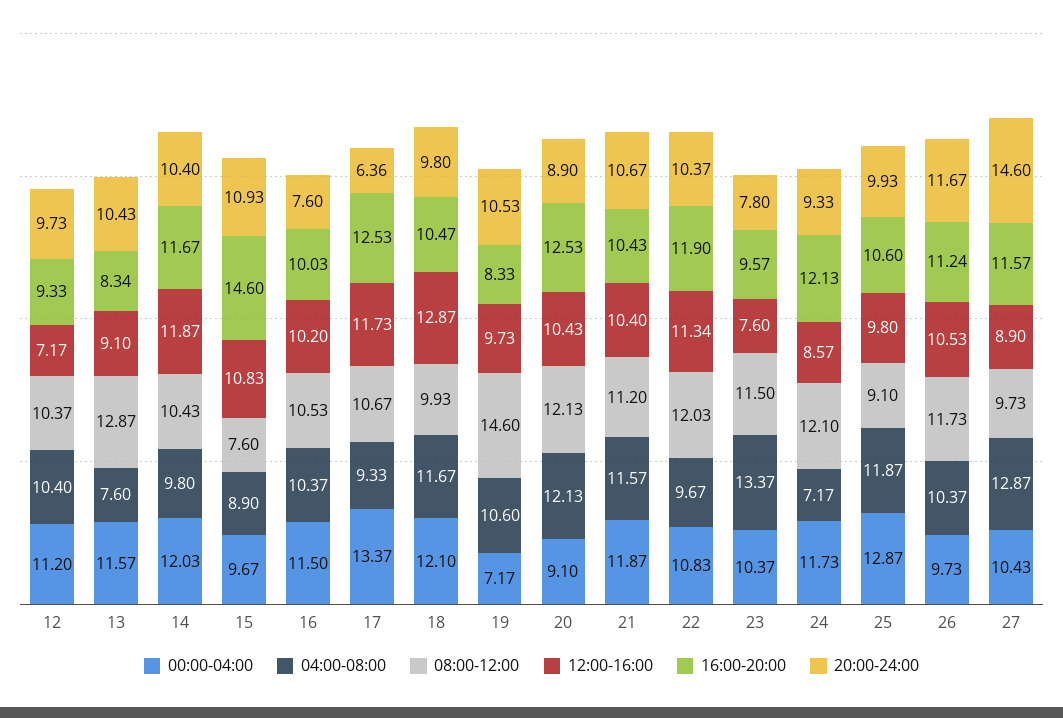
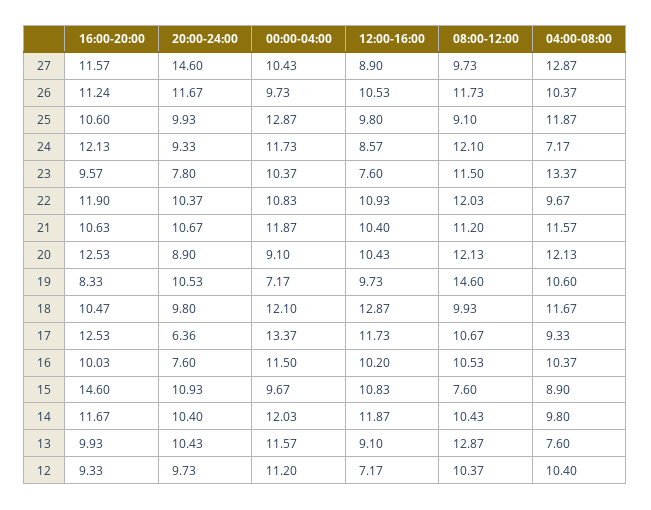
  {
    "00:00-04:00": {
      "12": 11.2,
      "13": 11.57,
      "14": 12.03,
      "15": 9.67,
      "16": 11.5,
      "17": 13.37,
      "18": 12.1,
      "19": 7.17,
      "20": 9.1,
      "21": 11.87,
      "22": 10.83,
      "23": 10.37,
      "24": 11.73,
      "25": 12.87,
      "26": 9.73,
      "27": 10.43
    },
    "04:00-08:00": {
      "12": 10.4,
      "13": 7.6,
      "14": 9.8,
      "15": 8.9,
      "16": 10.37,
      "17": 9.33,
      "18": 11.67,
      "19": 10.6,
      "20": 12.13,
      "21": 11.57,
      "22": 9.67,
      "23": 13.37,
      "24": 7.17,
      "25": 11.87,
      "26": 10.37,
      "27": 12.87
    },
    "08:00-12:00": {
      "12": 10.37,
      "13": 12.87,
      "14": 10.43,
      "15": 7.6,
      "16": 10.53,
      "17": 10.67,
      "18": 9.93,
      "19": 14.6,
      "20": 12.13,
      "21": 11.2,
      "22": 12.03,
      "23": 11.5,
      "24": 12.1,
      "25": 9.1,
      "26": 11.73,
      "27": 9.73
    },
    "12:00-16:00": {
      "12": 7.17,
      "13": 9.1,
      "14": 11.87,
      "15": 10.83,
      "16": 10.2,
      "17": 11.73,
      "18": 12.87,
      "19": 9.73,
      "20": 10.43,
      "21": 10.4,
-     "22": 11.34,
+     "22": 10.93,
      "23": 7.6,
      "24": 8.57,
      "25": 9.8,
      "26": 10.53,
      "27": 8.9
    },
    "16:00-20:00": {
      "12": 9.33,
-     "13": 8.34,
+     "13": 9.93,
      "14": 11.67,
      "15": 14.6,
      "16": 10.03,
      "17": 12.53,
      "18": 10.47,
      "19": 8.33,
      "20": 12.53,
-     "21": 10.43,
+     "21": 10.63,
      "22": 11.9,
      "23": 9.57,
      "24": 12.13,
      "25": 10.6,
      "26": 11.24,
      "27": 11.57
    },
    "20:00-24:00": {
      "12": 9.73,
      "13": 10.43,
      "14": 10.4,
      "15": 10.93,
      "16": 7.6,
      "17": 6.36,
      "18": 9.8,
      "19": 10.53,
      "20": 8.9,
      "21": 10.67,
      "22": 10.37,
      "23": 7.8,
      "24": 9.33,
      "25": 9.93,
      "26": 11.67,
      "27": 14.6
    }
  }

